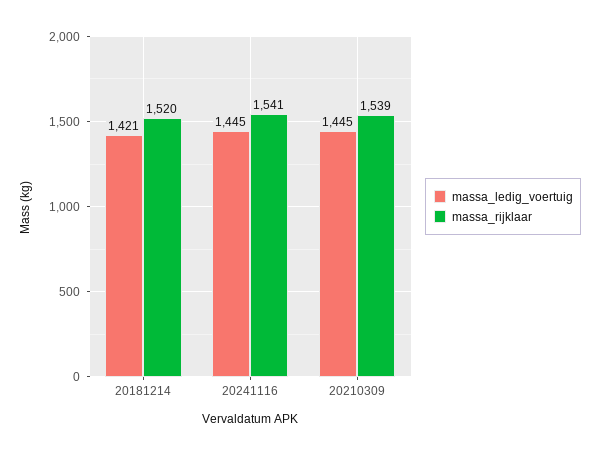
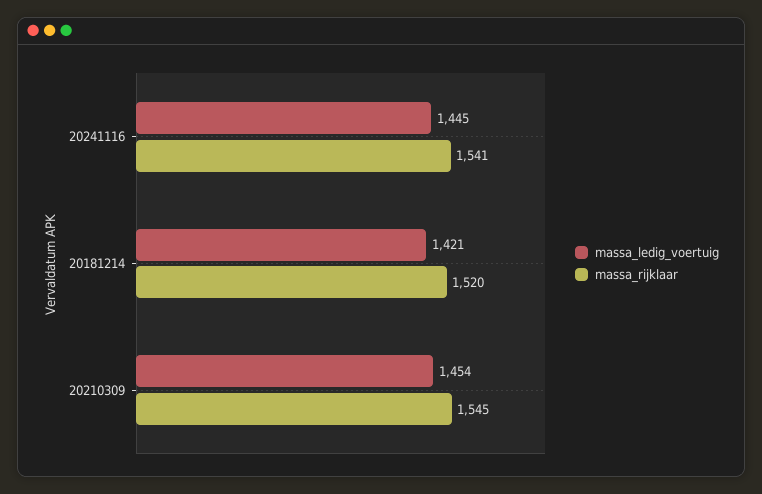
  {
    "massa_ledig_voertuig": {
      "20181214": 1421,
      "20241116": 1445,
-     "20210309": 1445
+     "20210309": 1454
    },
    "massa_rijklaar": {
      "20181214": 1520,
      "20241116": 1541,
-     "20210309": 1539
+     "20210309": 1545
    }
  }

